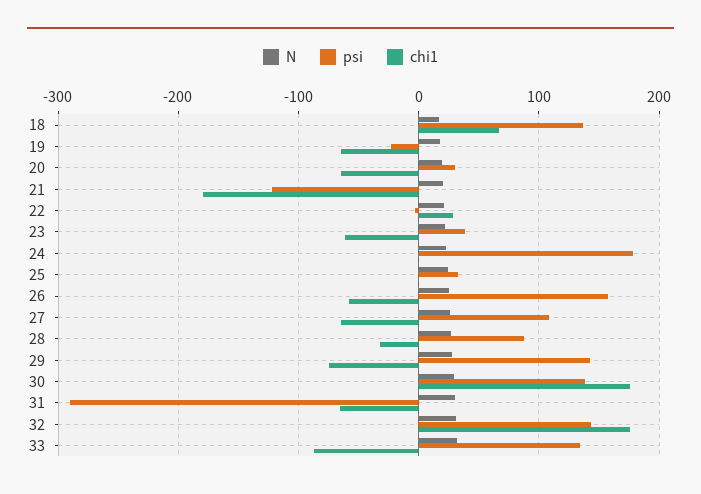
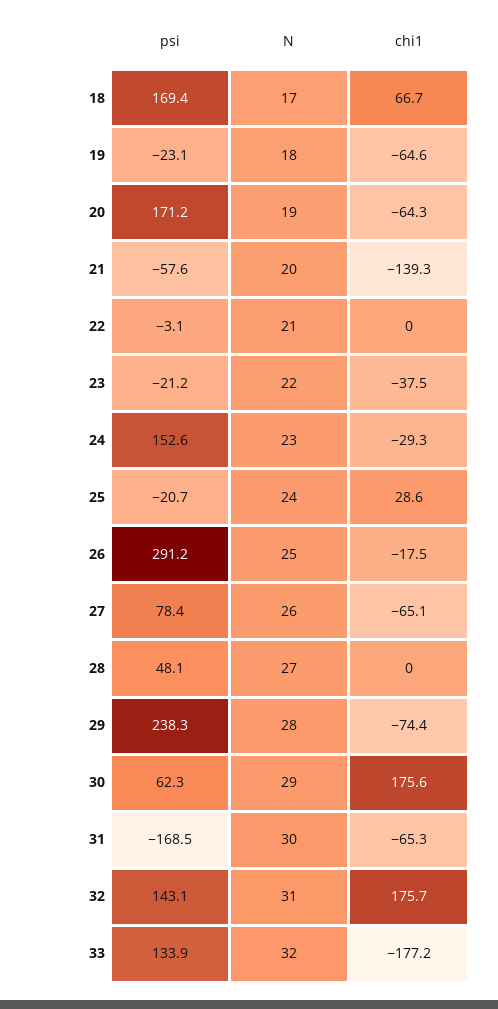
  {
    "N": {
      "18": 17,
      "19": 18,
      "20": 19,
      "21": 20,
      "22": 21,
      "23": 22,
      "24": 23,
      "25": 24,
      "26": 25,
      "27": 26,
      "28": 27,
      "29": 28,
      "30": 29,
      "31": 30,
      "32": 31,
      "33": 32
    },
    "psi": {
-     "18": 140,
+     "18": 169.4,
      "19": -23.1,
-     "20": 30,
+     "20": 171.2,
-     "21": -120,
+     "21": -57.6,
      "22": -3.1,
-     "23": 40,
+     "23": -21.2,
-     "24": 180,
+     "24": 152.6,
-     "25": 30,
+     "25": -20.7,
-     "26": 160,
+     "26": 291.2,
-     "27": 110,
+     "27": 78.4,
-     "28": 90,
+     "28": 48.1,
-     "29": 140,
+     "29": 238.3,
-     "30": 140,
+     "30": 62.3,
-     "31": -290,
+     "31": -168.5,
      "32": 143.1,
      "33": 133.9
    },
    "chi1": {
      "18": 66.7,
      "19": -64.6,
      "20": -64.3,
-     "21": -180,
+     "21": -139.3,
-     "22": 30,
+     "22": 0,
-     "23": -60,
+     "23": -37.5,
-     "24": 0,
+     "24": -29.3,
-     "25": 0,
+     "25": 28.6,
-     "26": -60,
+     "26": -17.5,
      "27": -65.1,
-     "28": -30,
+     "28": 0,
      "29": -74.4,
      "30": 175.6,
      "31": -65.3,
      "32": 175.7,
-     "33": -90
+     "33": -177.2
    }
  }

